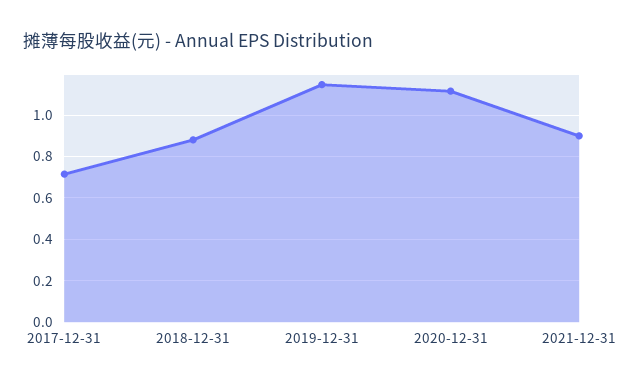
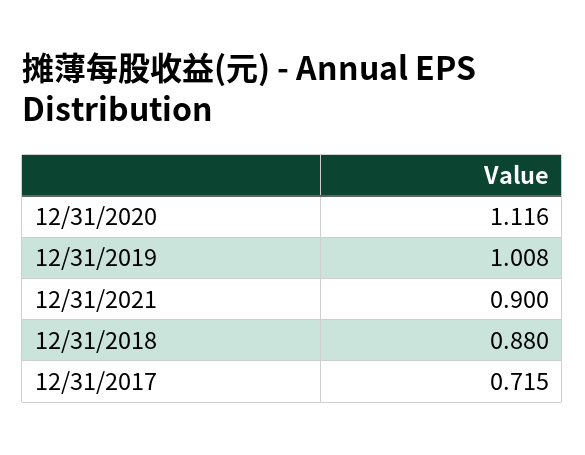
  {
    "2017-12-31": 0.715,
    "2018-12-31": 0.88,
-   "2019-12-31": 1.15,
+   "2019-12-31": 1.008,
    "2020-12-31": 1.116,
    "2021-12-31": 0.9
  }

